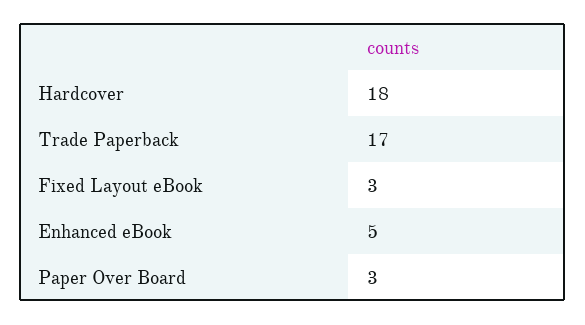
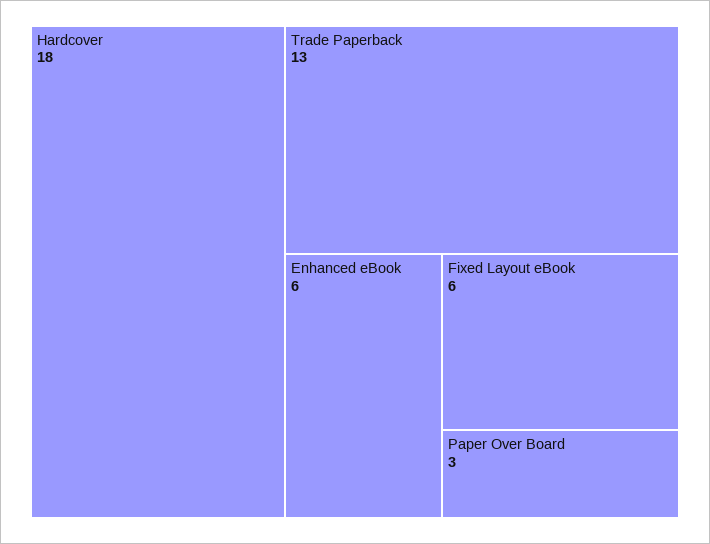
  {
    "Hardcover": 18,
-   "Trade Paperback": 17,
+   "Trade Paperback": 13,
-   "Fixed Layout eBook": 3,
+   "Fixed Layout eBook": 6,
-   "Enhanced eBook": 5,
+   "Enhanced eBook": 6,
    "Paper Over Board": 3
  }

